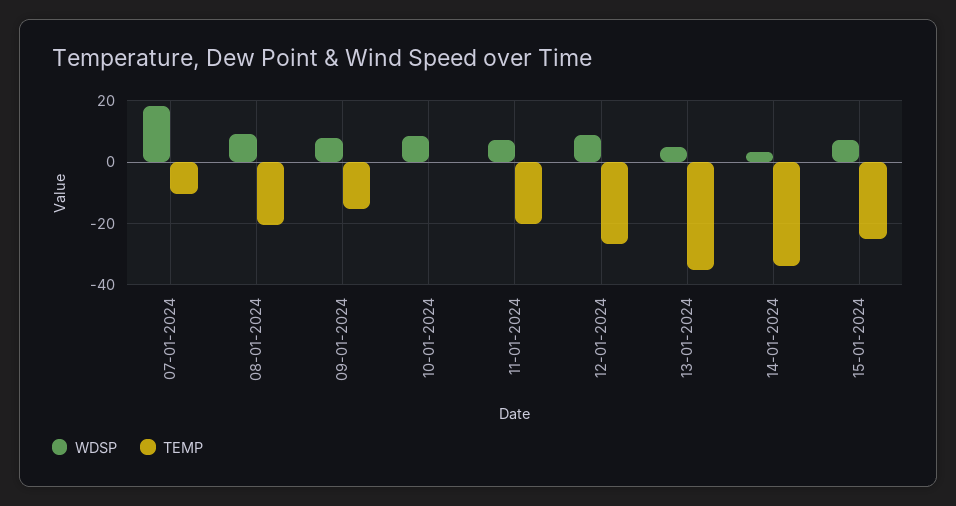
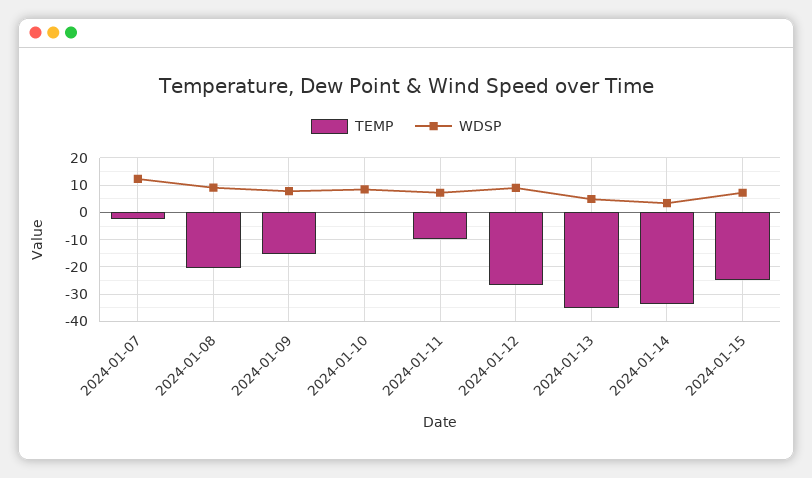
  {
    "WDSP": {
-     "07-01-2024": 18,
+     "07-01-2024": 12.5,
      "08-01-2024": 10,
      "09-01-2024": 8,
      "10-01-2024": 8,
      "11-01-2024": 8,
      "12-01-2024": 10,
      "13-01-2024": 4,
      "14-01-2024": 4,
      "15-01-2024": 8
    },
    "TEMP": {
-     "07-01-2024": -10,
+     "07-01-2024": -2.5,
      "08-01-2024": -20,
      "09-01-2024": -16,
      "10-01-2024": 0,
-     "11-01-2024": -20,
+     "11-01-2024": -10,
      "12-01-2024": -26,
      "13-01-2024": -36,
      "14-01-2024": -34,
      "15-01-2024": -24
    }
  }

